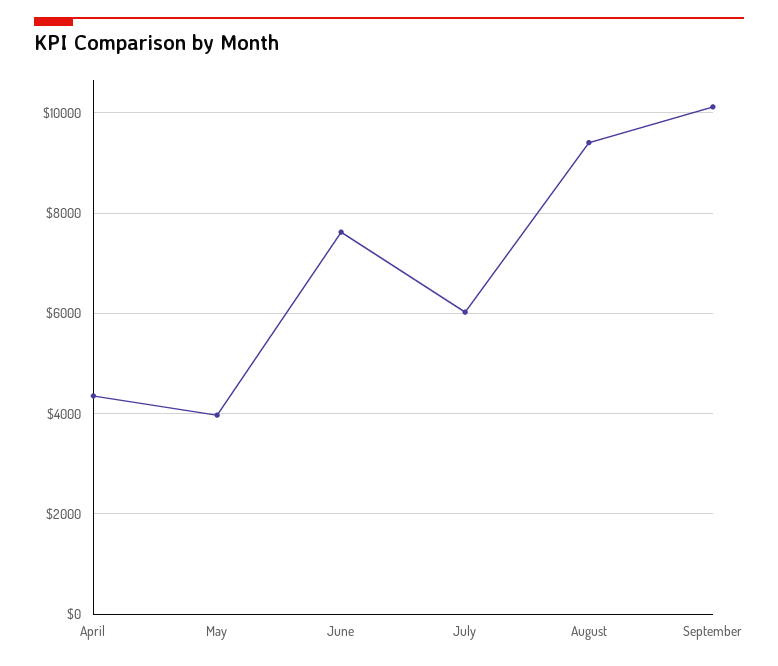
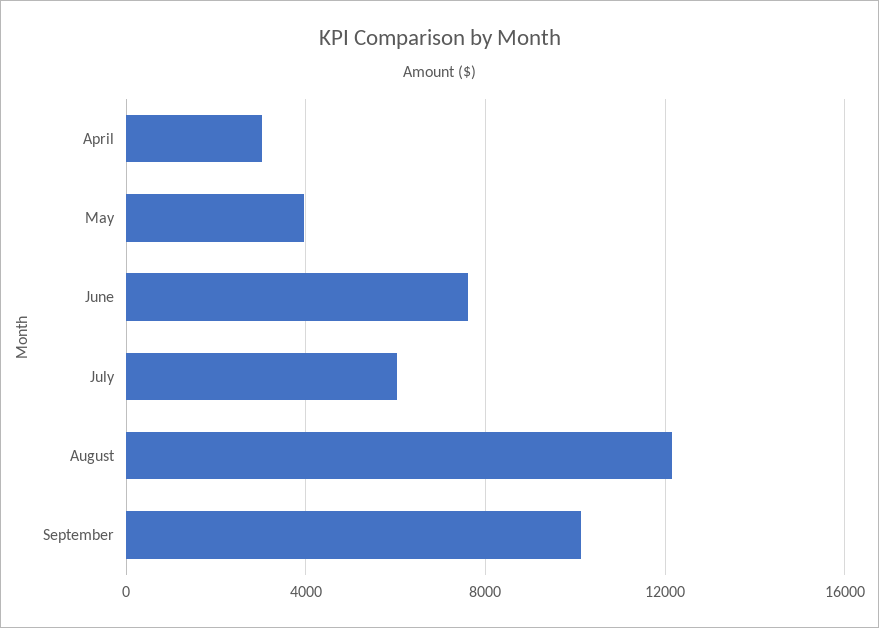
  {
-   "April": 4400,
+   "April": 3000,
    "May": 4000,
    "June": 7600,
    "July": 6000,
-   "August": 9400,
+   "August": 12000,
    "September": 10200
  }

